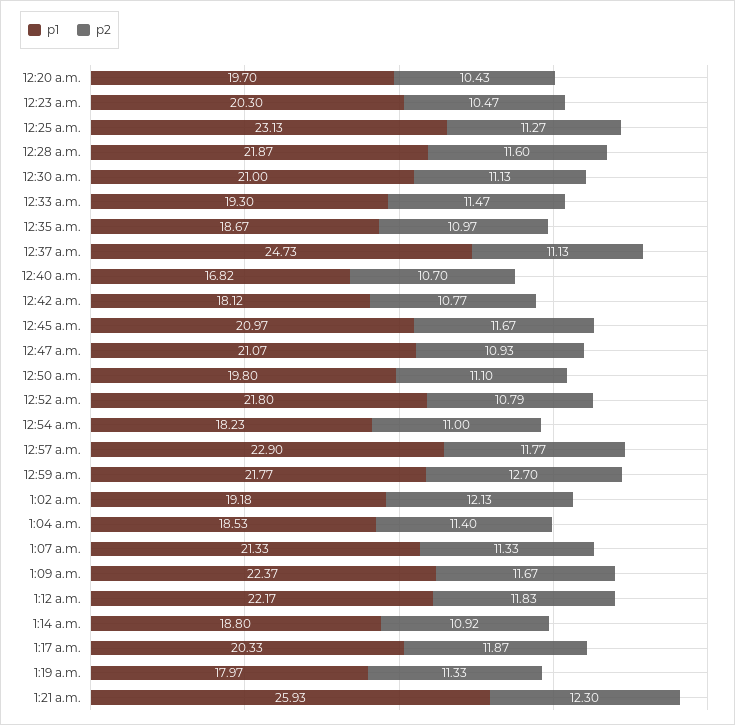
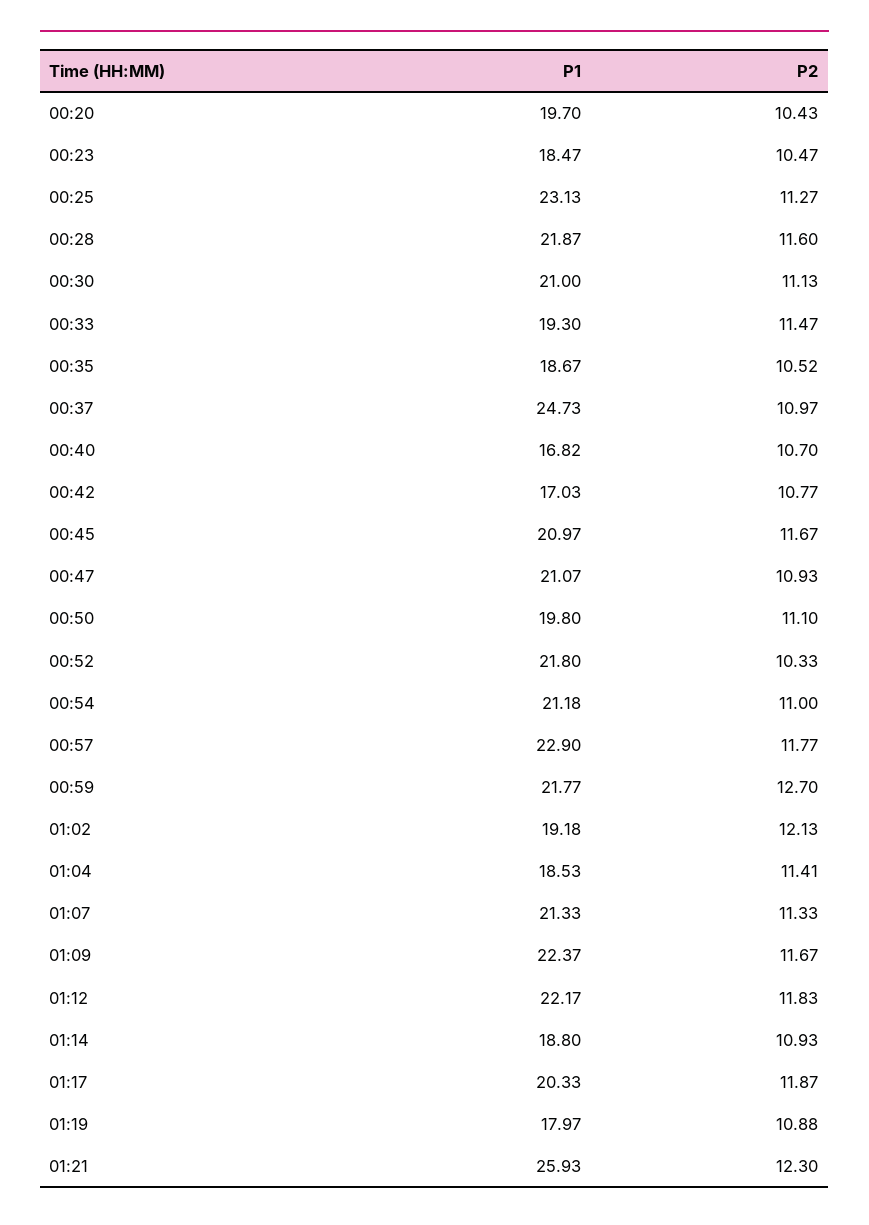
  {
    "p1": {
      "12:20 a.m.": 19.7,
-     "12:23 a.m.": 20.3,
+     "12:23 a.m.": 18.47,
      "12:25 a.m.": 23.13,
      "12:28 a.m.": 21.87,
      "12:30 a.m.": 21,
      "12:33 a.m.": 19.3,
      "12:35 a.m.": 18.67,
      "12:37 a.m.": 24.73,
      "12:40 a.m.": 16.82,
-     "12:42 a.m.": 18.12,
+     "12:42 a.m.": 17.03,
      "12:45 a.m.": 20.97,
      "12:47 a.m.": 21.07,
      "12:50 a.m.": 19.8,
      "12:52 a.m.": 21.8,
-     "12:54 a.m.": 18.23,
+     "12:54 a.m.": 21.18,
      "12:57 a.m.": 22.9,
      "12:59 a.m.": 21.77,
      "1:02 a.m.": 19.18,
      "1:04 a.m.": 18.53,
      "1:07 a.m.": 21.33,
      "1:09 a.m.": 22.37,
      "1:12 a.m.": 22.17,
      "1:14 a.m.": 18.8,
      "1:17 a.m.": 20.33,
      "1:19 a.m.": 17.97,
      "1:21 a.m.": 25.93
    },
    "p2": {
      "12:20 a.m.": 10.43,
      "12:23 a.m.": 10.47,
      "12:25 a.m.": 11.27,
      "12:28 a.m.": 11.6,
      "12:30 a.m.": 11.13,
      "12:33 a.m.": 11.47,
-     "12:35 a.m.": 10.97,
+     "12:35 a.m.": 10.52,
-     "12:37 a.m.": 11.13,
+     "12:37 a.m.": 10.97,
      "12:40 a.m.": 10.7,
      "12:42 a.m.": 10.77,
      "12:45 a.m.": 11.67,
      "12:47 a.m.": 10.93,
      "12:50 a.m.": 11.1,
-     "12:52 a.m.": 10.79,
+     "12:52 a.m.": 10.33,
      "12:54 a.m.": 11,
      "12:57 a.m.": 11.77,
      "12:59 a.m.": 12.7,
      "1:02 a.m.": 12.13,
-     "1:04 a.m.": 11.4,
+     "1:04 a.m.": 11.41,
      "1:07 a.m.": 11.33,
      "1:09 a.m.": 11.67,
      "1:12 a.m.": 11.83,
-     "1:14 a.m.": 10.92,
+     "1:14 a.m.": 10.93,
      "1:17 a.m.": 11.87,
-     "1:19 a.m.": 11.33,
+     "1:19 a.m.": 10.88,
      "1:21 a.m.": 12.3
    }
  }

